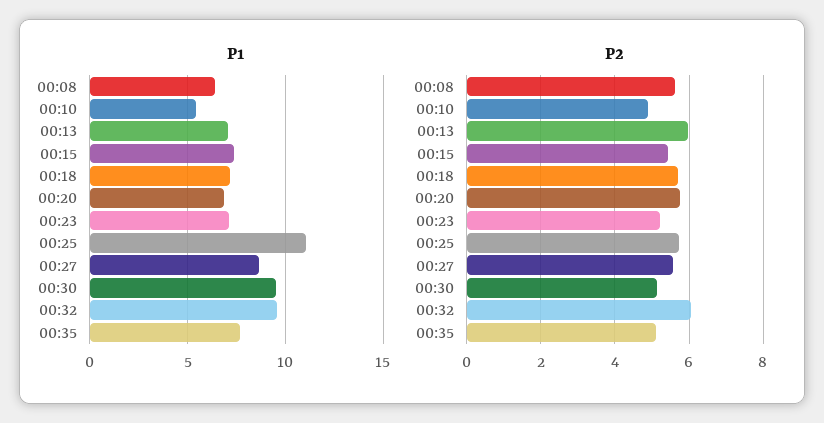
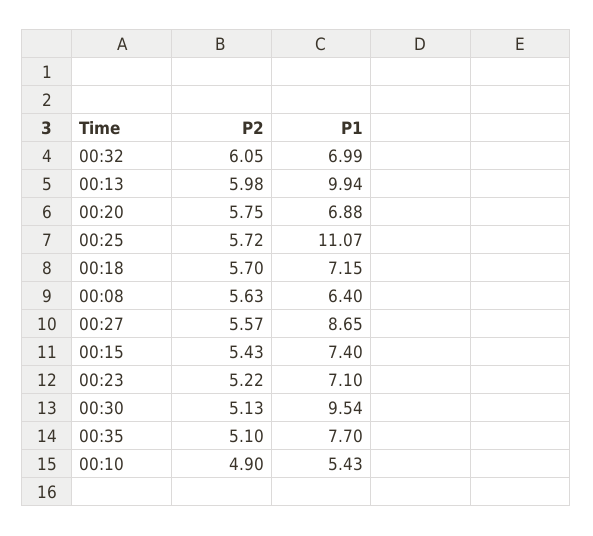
  {
    "P1": {
      "00:08": 6.4,
      "00:10": 5.43,
-     "00:13": 7,
+     "00:13": 9.94,
      "00:15": 7.4,
      "00:18": 7.15,
      "00:20": 6.88,
      "00:23": 7.1,
      "00:25": 11.07,
      "00:27": 8.65,
      "00:30": 9.54,
-     "00:32": 9.5,
+     "00:32": 6.99,
      "00:35": 7.7
    },
    "P2": {
      "00:08": 5.63,
      "00:10": 4.9,
      "00:13": 5.98,
      "00:15": 5.43,
      "00:18": 5.7,
      "00:20": 5.75,
      "00:23": 5.22,
      "00:25": 5.72,
      "00:27": 5.57,
      "00:30": 5.13,
      "00:32": 6.05,
      "00:35": 5.1
    }
  }

